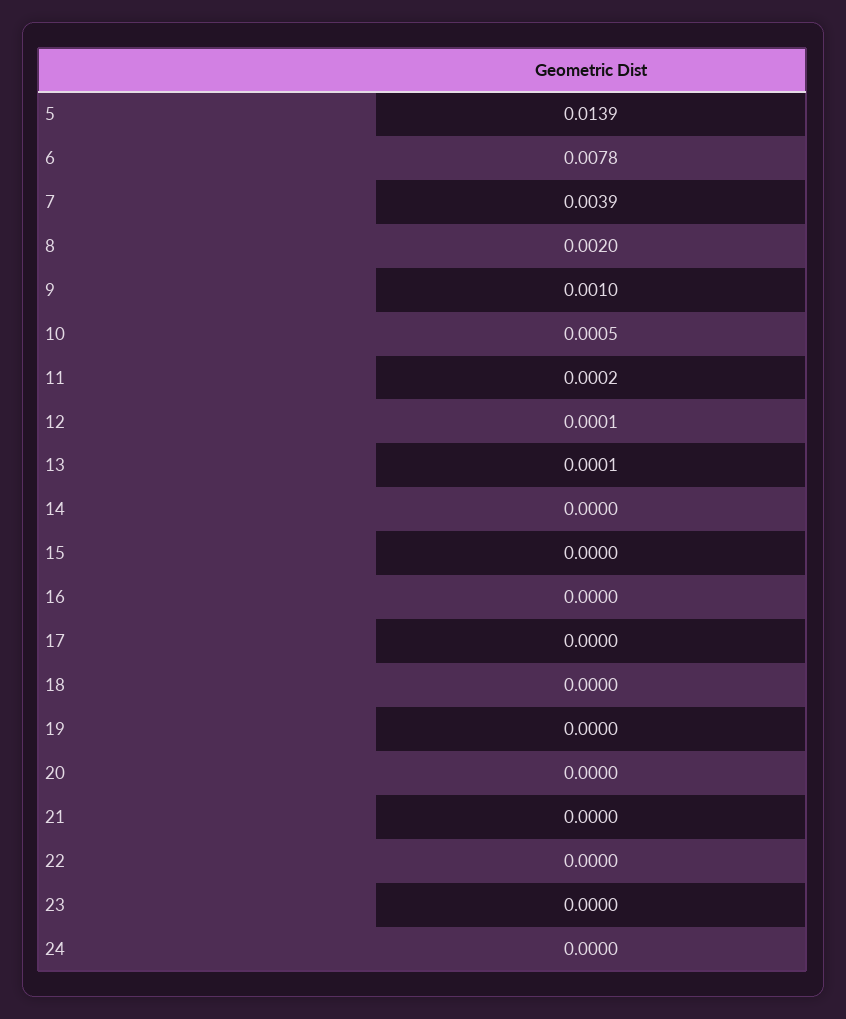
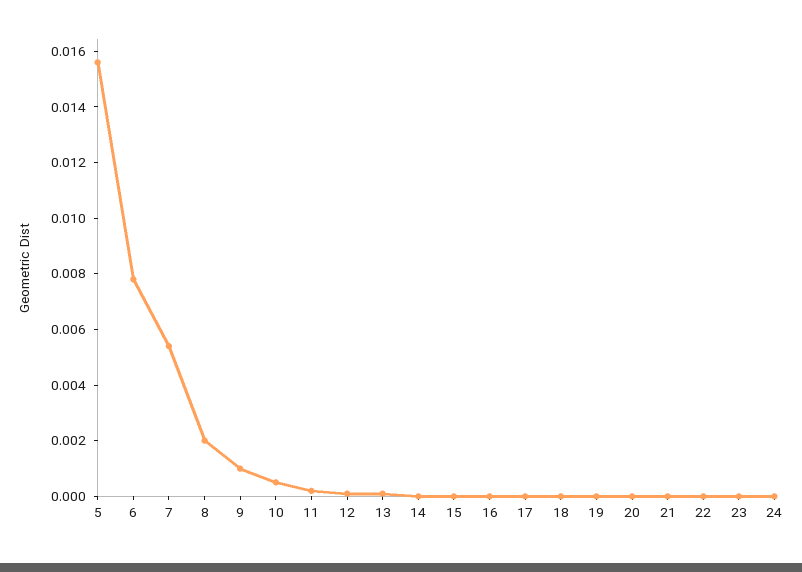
  {
-   "5": 0.0139,
+   "5": 0.0155,
    "6": 0.0078,
-   "7": 0.0039,
+   "7": 0.0055,
    "8": 0.002,
    "9": 0.001,
    "10": 0.0005,
    "11": 0.0002,
    "12": 0.0001,
    "13": 0.0001,
    "14": 0,
    "15": 0,
    "16": 0,
    "17": 0,
    "18": 0,
    "19": 0,
    "20": 0,
    "21": 0,
    "22": 0,
    "23": 0,
    "24": 0
  }

